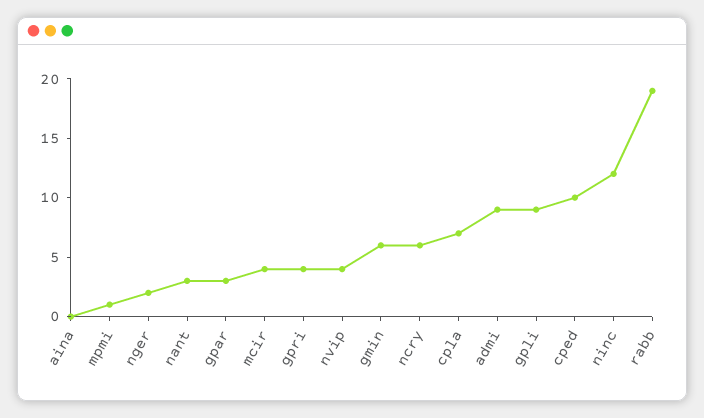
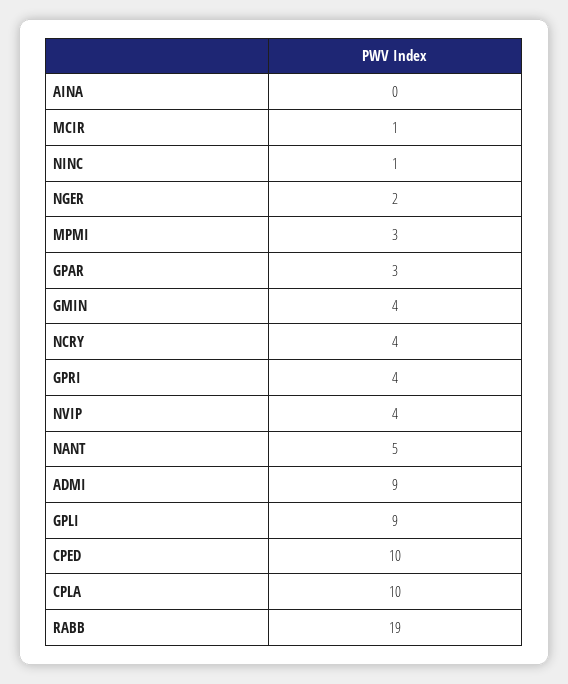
  {
    "aina": 0,
-   "mpmi": 1,
+   "mpmi": 3,
    "nger": 2,
-   "nant": 3,
+   "nant": 5,
    "gpar": 3,
-   "mcir": 4,
+   "mcir": 1,
    "gpri": 4,
    "nvip": 4,
-   "gmin": 6,
+   "gmin": 4,
-   "ncry": 6,
+   "ncry": 4,
-   "cpla": 7,
+   "cpla": 10,
    "admi": 9,
    "gpli": 9,
    "cped": 10,
-   "ninc": 12,
+   "ninc": 1,
    "rabb": 19
  }

